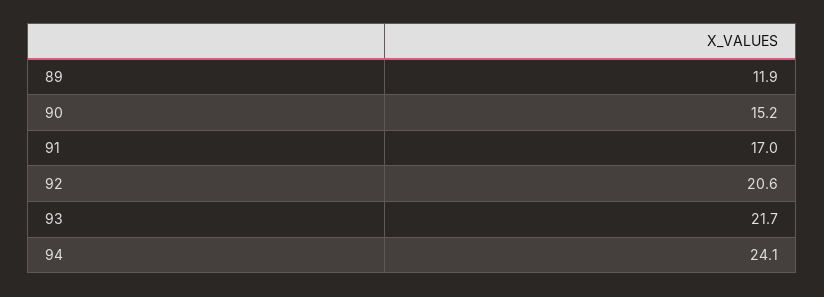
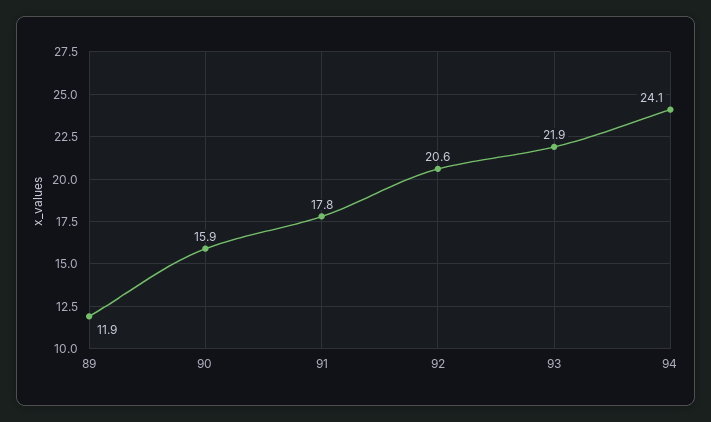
  {
    "89": 11.9,
-   "90": 15.2,
+   "90": 15.9,
-   "91": 17,
+   "91": 17.8,
    "92": 20.6,
-   "93": 21.7,
+   "93": 21.9,
    "94": 24.1
  }

